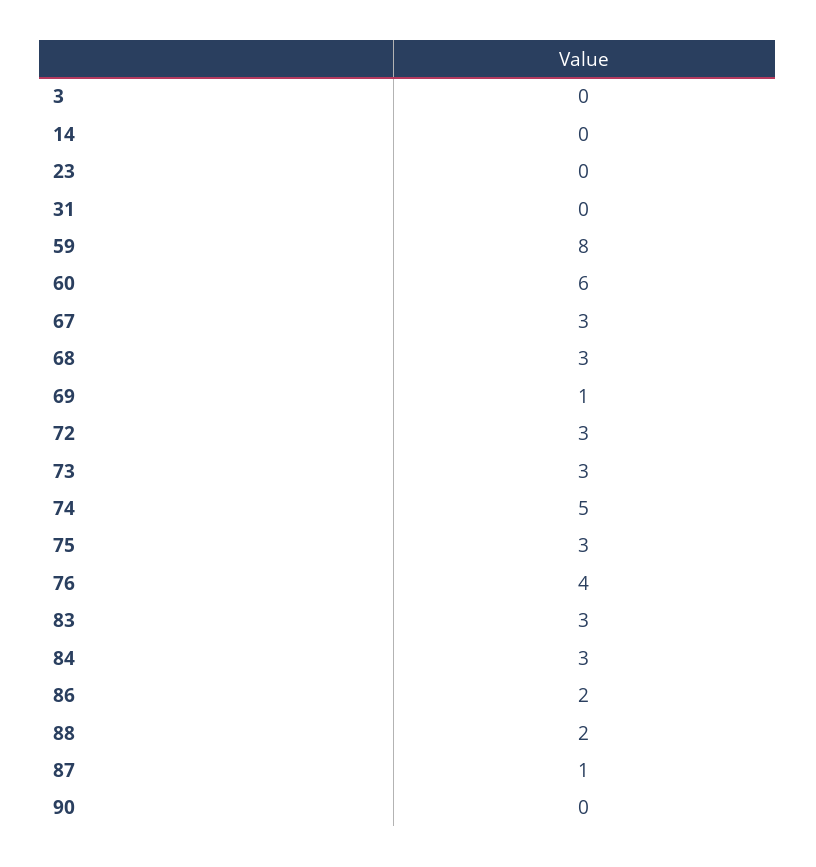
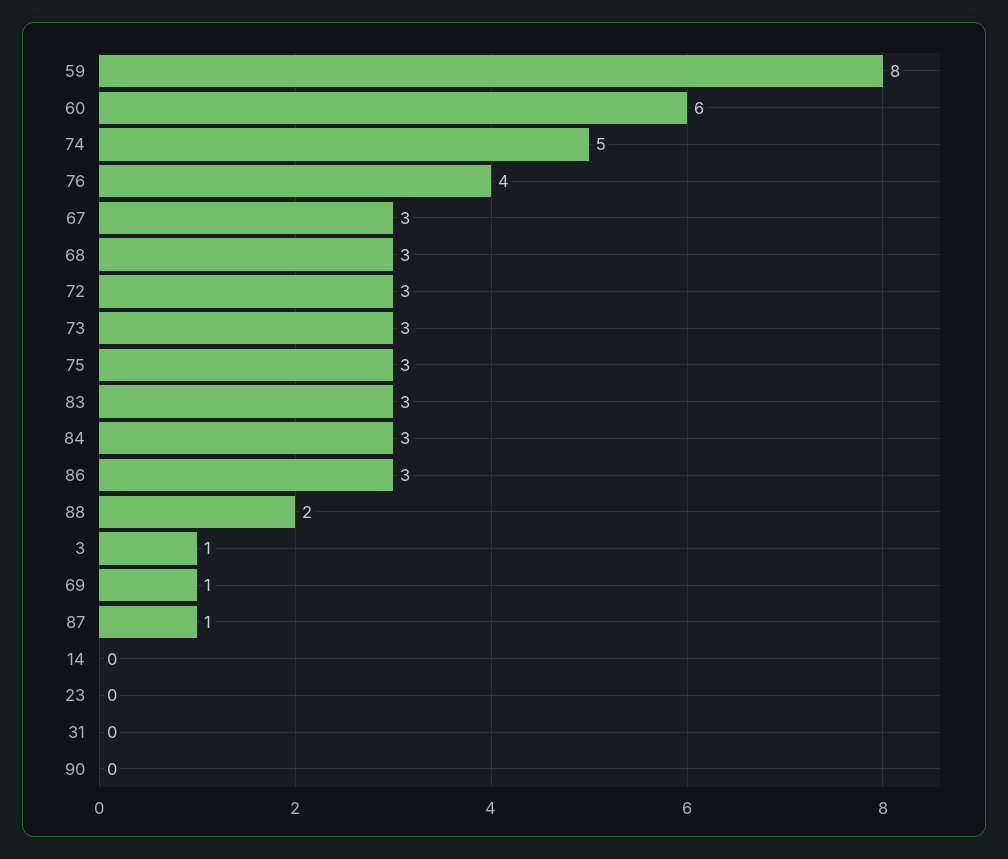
  {
-   "3": 0,
+   "3": 1,
    "14": 0,
    "23": 0,
    "31": 0,
    "59": 8,
    "60": 6,
    "67": 3,
    "68": 3,
    "69": 1,
    "72": 3,
    "73": 3,
    "74": 5,
    "75": 3,
    "76": 4,
    "83": 3,
    "84": 3,
-   "86": 2,
+   "86": 3,
    "88": 2,
    "87": 1,
    "90": 0
  }

